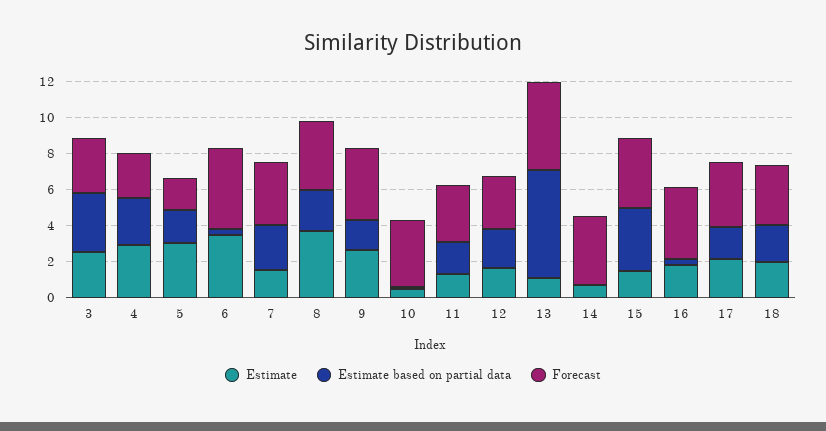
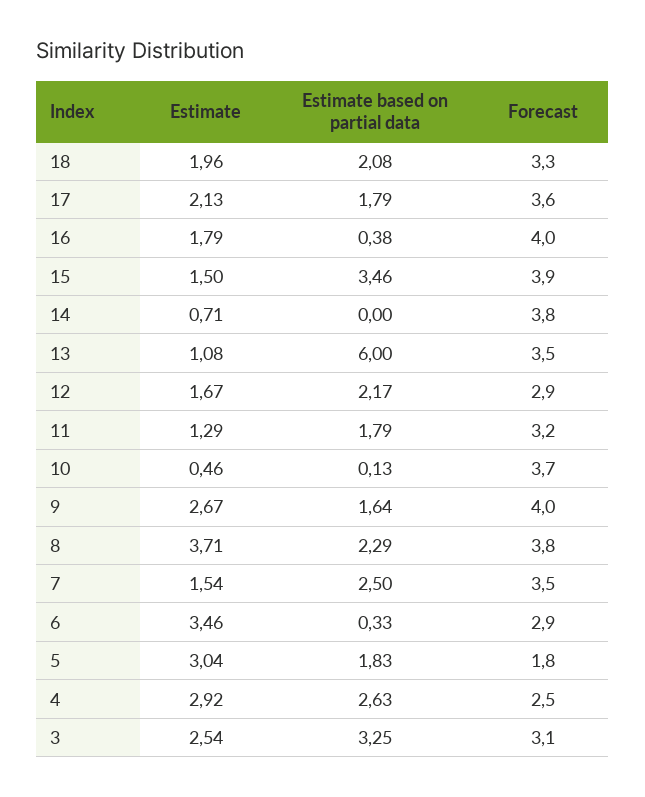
  {
    "Estimate": {
      "3": 2.54,
      "4": 2.92,
      "5": 3.04,
      "6": 3.46,
      "7": 1.54,
      "8": 3.71,
      "9": 2.67,
      "10": 0.46,
      "11": 1.29,
      "12": 1.67,
      "13": 1.08,
      "14": 0.71,
      "15": 1.5,
      "16": 1.79,
      "17": 2.13,
      "18": 1.96
    },
    "Estimate based on partial data": {
      "3": 3.25,
      "4": 2.63,
      "5": 1.83,
      "6": 0.33,
      "7": 2.5,
      "8": 2.29,
      "9": 1.64,
      "10": 0.13,
      "11": 1.79,
      "12": 2.17,
      "13": 6,
      "14": 0,
      "15": 3.46,
      "16": 0.38,
      "17": 1.79,
      "18": 2.08
    },
    "Forecast": {
      "3": 3.1,
      "4": 2.5,
      "5": 1.8,
-     "6": 4.5,
+     "6": 2.9,
      "7": 3.5,
      "8": 3.8,
      "9": 4,
      "10": 3.7,
      "11": 3.2,
      "12": 2.9,
-     "13": 5,
+     "13": 3.5,
      "14": 3.8,
      "15": 3.9,
      "16": 4,
      "17": 3.6,
      "18": 3.3
    }
  }

